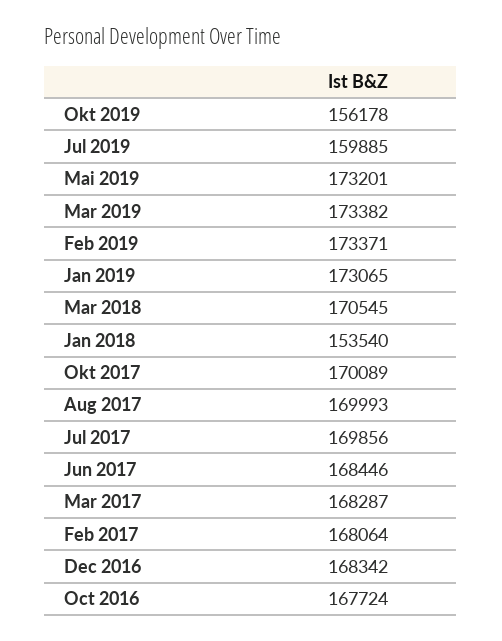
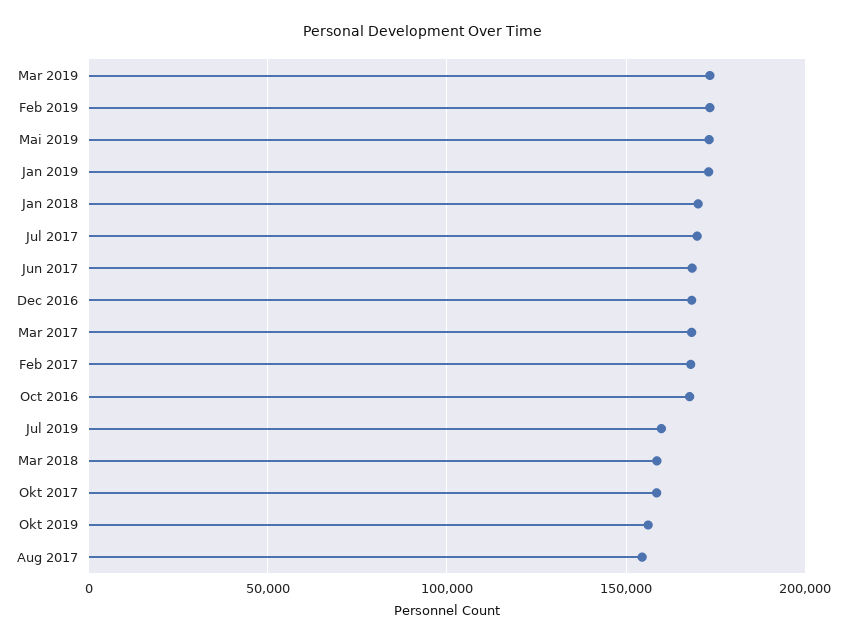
  {
    "Okt 2019": 156178,
    "Jul 2019": 159885,
    "Mai 2019": 173201,
    "Mar 2019": 173382,
    "Feb 2019": 173371,
    "Jan 2019": 173065,
-   "Mar 2018": 170545,
+   "Mar 2018": 160000,
-   "Jan 2018": 153540,
+   "Jan 2018": 170000,
-   "Okt 2017": 170089,
+   "Okt 2017": 160000,
-   "Aug 2017": 169993,
+   "Aug 2017": 155000,
    "Jul 2017": 169856,
    "Jun 2017": 168446,
    "Mar 2017": 168287,
    "Feb 2017": 168064,
    "Dec 2016": 168342,
    "Oct 2016": 167724
  }

